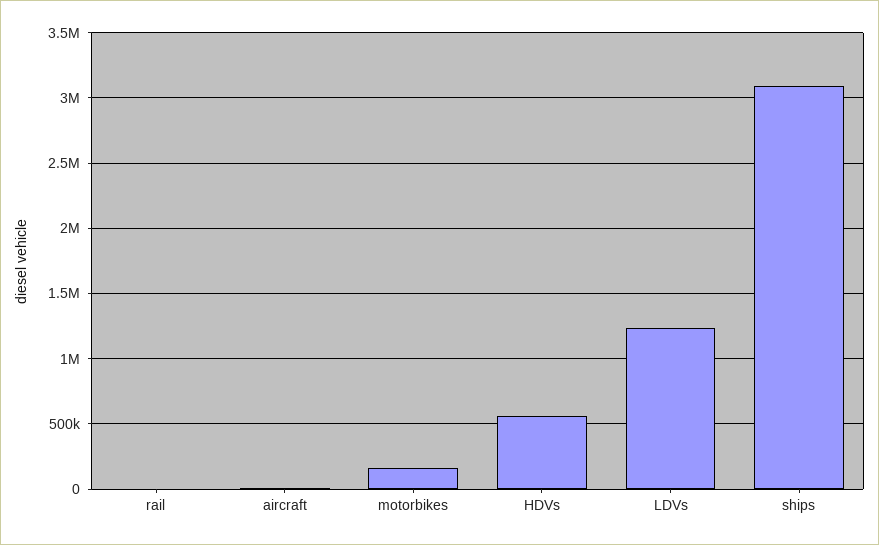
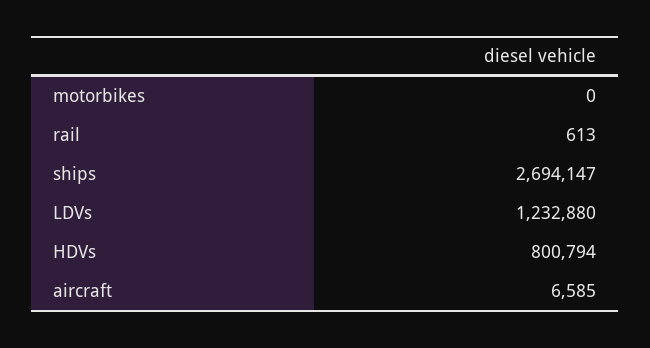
  {
    "rail": 613,
    "aircraft": 6585,
-   "motorbikes": 150000,
+   "motorbikes": 0,
-   "HDVs": 550000,
+   "HDVs": 800794,
    "LDVs": 1232880,
-   "ships": 3100000
+   "ships": 2694147
  }

